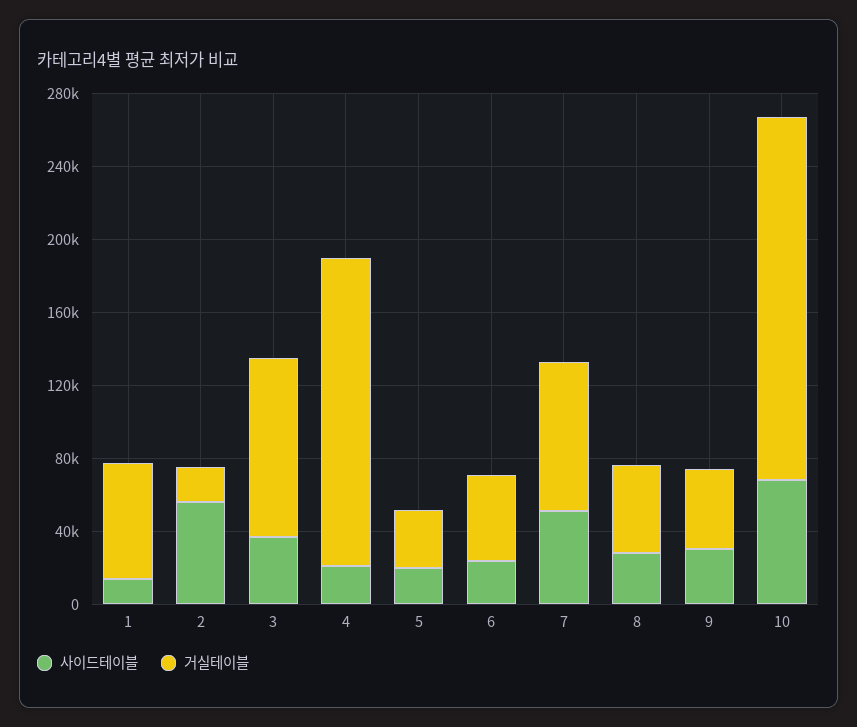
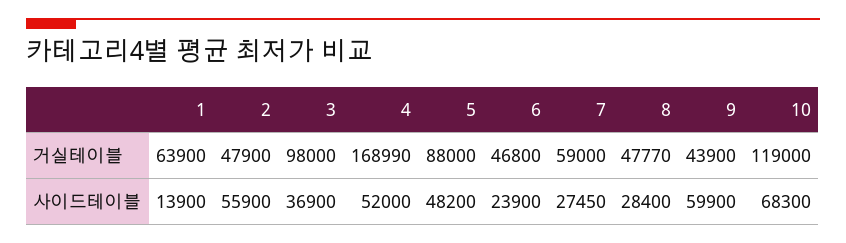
  {
    "사이드테이블": {
      "1": 13900,
      "2": 55900,
      "3": 36900,
-     "4": 20000,
+     "4": 52000,
-     "5": 20000,
+     "5": 48200,
      "6": 23900,
-     "7": 50000,
+     "7": 27450,
      "8": 28400,
-     "9": 30000,
+     "9": 59900,
      "10": 68300
    },
    "거실테이블": {
      "1": 63900,
-     "2": 20000,
+     "2": 47900,
      "3": 98000,
      "4": 168990,
-     "5": 30000,
+     "5": 88000,
      "6": 46800,
-     "7": 80000,
+     "7": 59000,
      "8": 47770,
      "9": 43900,
-     "10": 200000
+     "10": 119000
    }
  }

